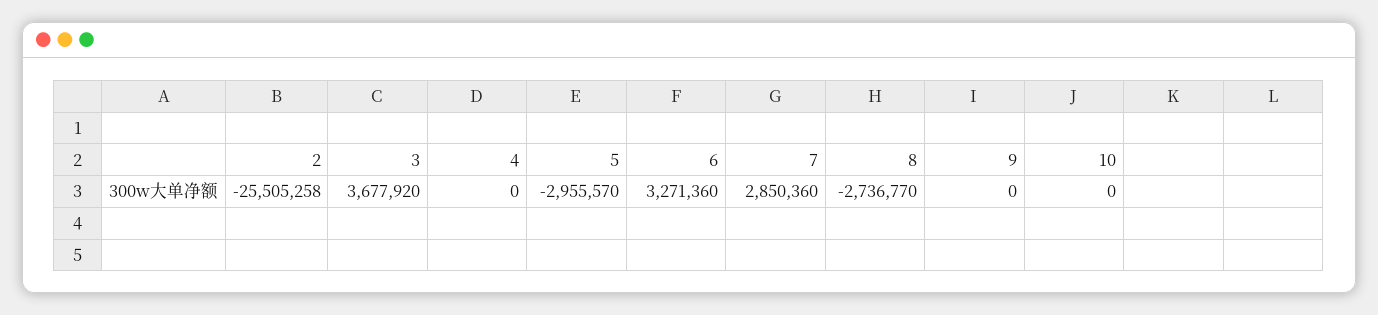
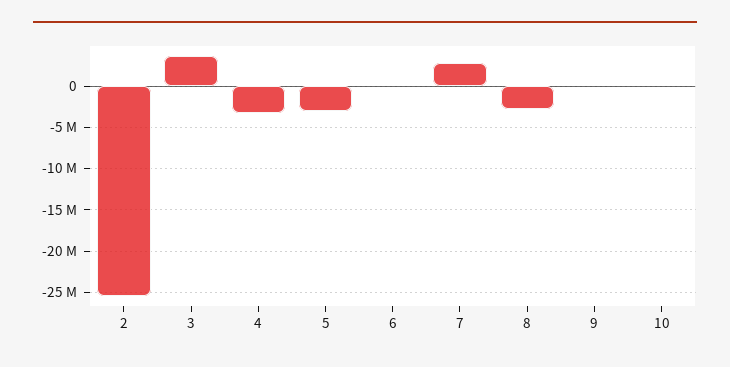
  {
    "2": -25505258,
    "3": 3677920,
-   "4": 0,
+   "4": -3000000,
    "5": -2955570,
-   "6": 3271360,
+   "6": 0,
    "7": 2850360,
    "8": -2736770,
    "9": 0,
    "10": 0
  }

